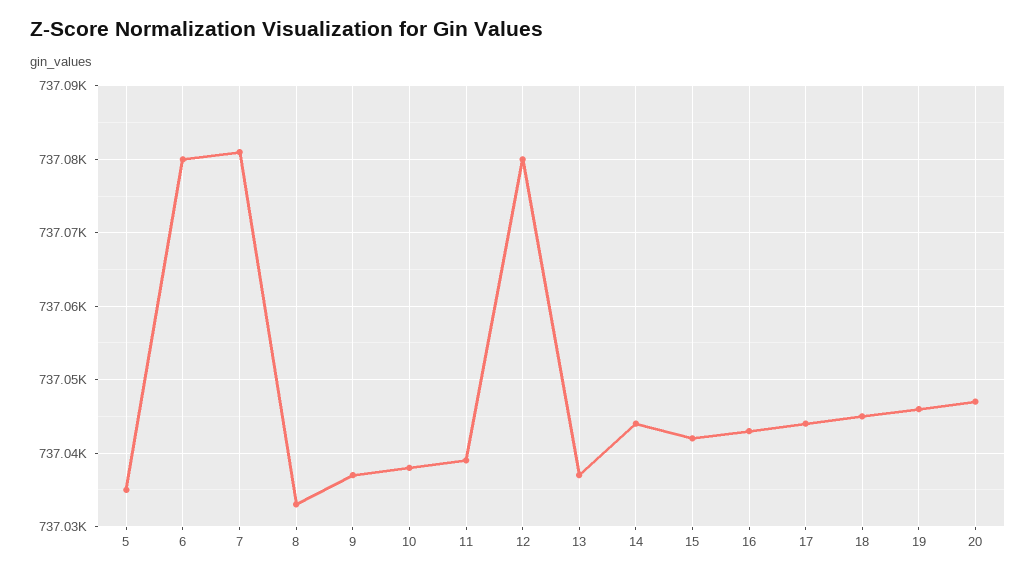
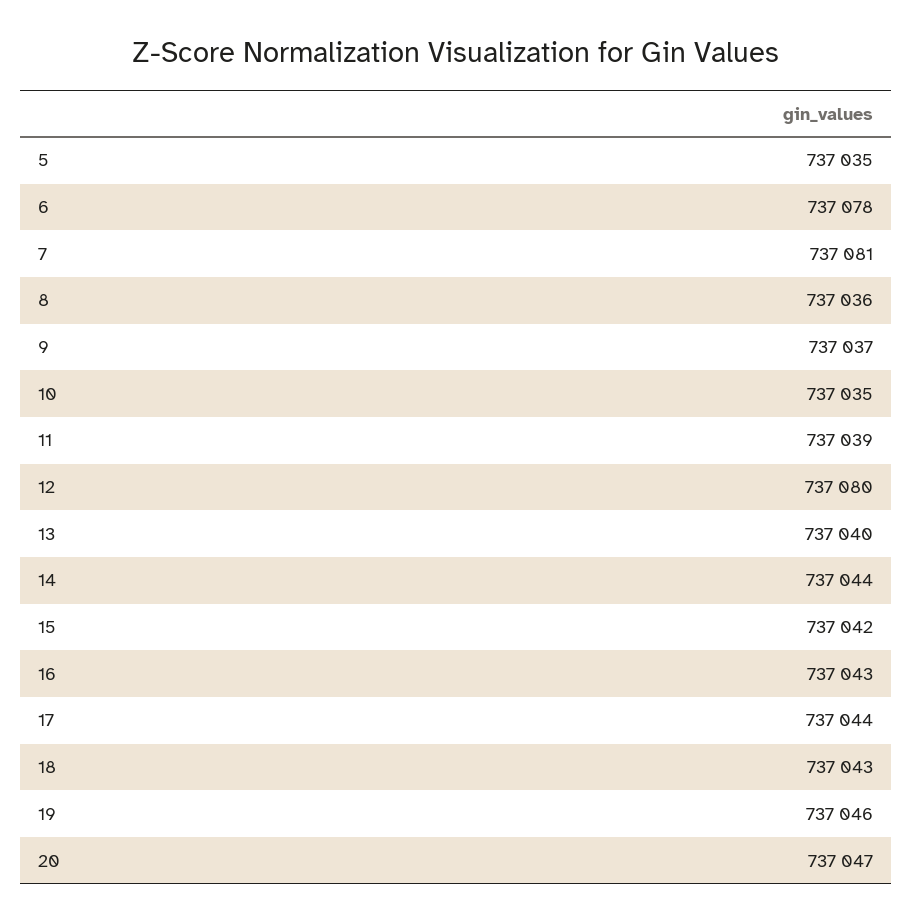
  {
    "5": 737035,
-   "6": 737080,
+   "6": 737078,
    "7": 737081,
-   "8": 737033,
+   "8": 737036,
    "9": 737037,
-   "10": 737038,
+   "10": 737035,
    "11": 737039,
    "12": 737080,
-   "13": 737037,
+   "13": 737040,
    "14": 737044,
    "15": 737042,
    "16": 737043,
    "17": 737044,
-   "18": 737045,
+   "18": 737043,
    "19": 737046,
    "20": 737047
  }

